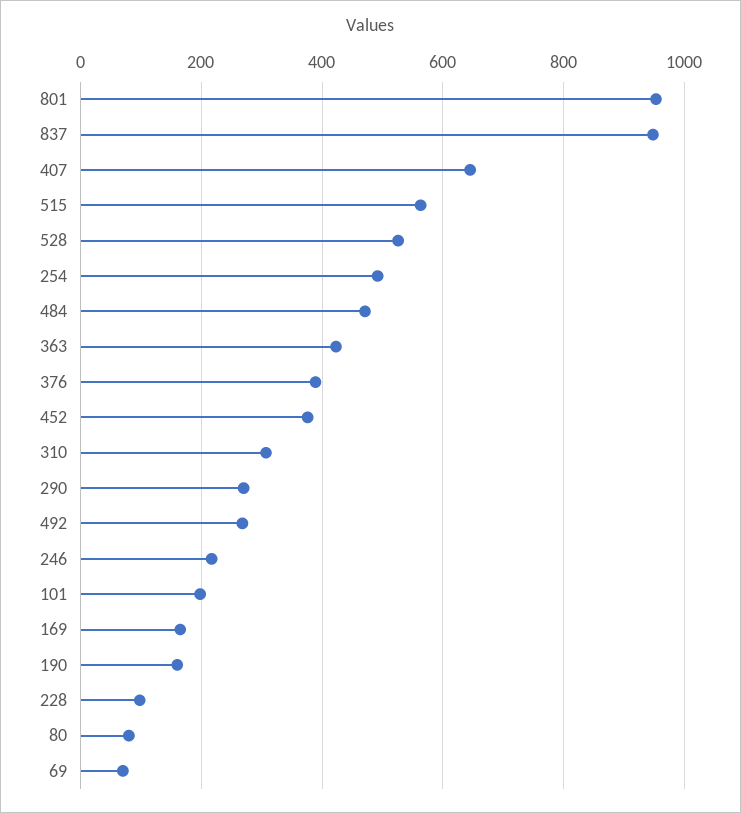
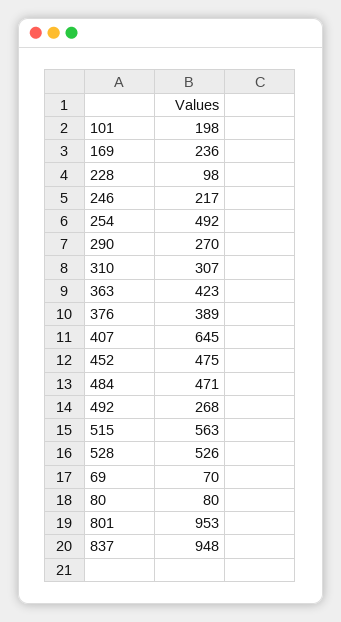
  {
    "801": 953,
    "837": 948,
    "407": 645,
    "515": 563,
    "528": 526,
    "254": 492,
    "484": 471,
    "363": 423,
    "376": 389,
-   "452": 380,
+   "452": 475,
    "310": 307,
    "290": 270,
    "492": 268,
    "246": 217,
    "101": 198,
-   "169": 160,
+   "169": 236,
-   "190": 160,
    "228": 98,
    "80": 80,
    "69": 70
  }

